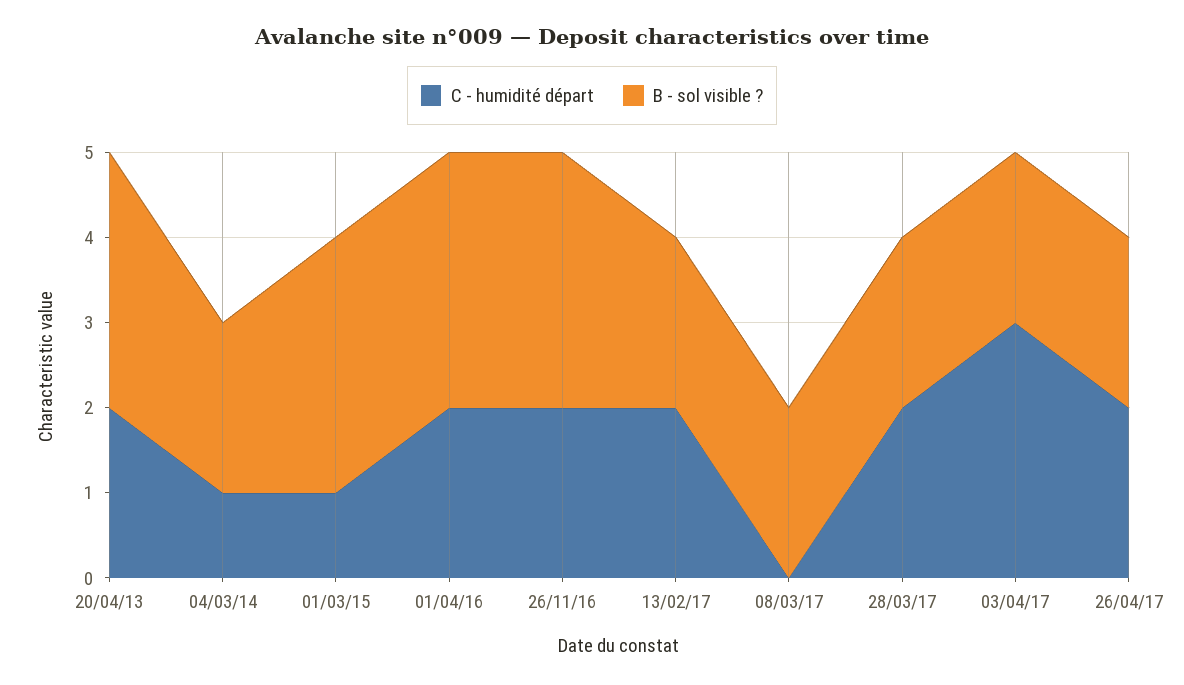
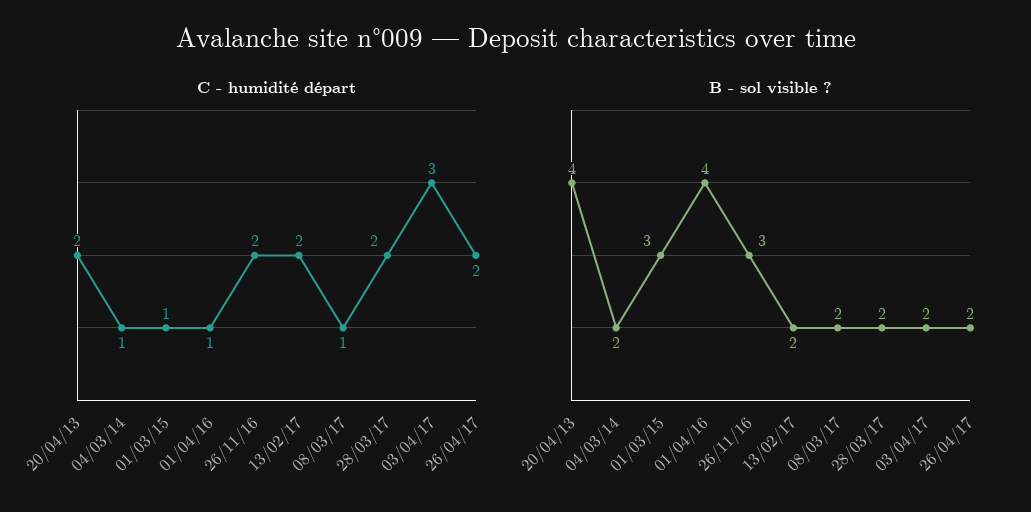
  {
    "C - humidité départ": {
      "20/04/13": 2,
      "04/03/14": 1,
      "01/03/15": 1,
-     "01/04/16": 2,
+     "01/04/16": 1,
      "26/11/16": 2,
      "13/02/17": 2,
-     "08/03/17": 0,
+     "08/03/17": 1,
      "28/03/17": 2,
      "03/04/17": 3,
      "26/04/17": 2
    },
    "B - sol visible ?": {
-     "20/04/13": 3,
+     "20/04/13": 4,
      "04/03/14": 2,
      "01/03/15": 3,
-     "01/04/16": 3,
+     "01/04/16": 4,
      "26/11/16": 3,
      "13/02/17": 2,
      "08/03/17": 2,
      "28/03/17": 2,
      "03/04/17": 2,
      "26/04/17": 2
    }
  }

